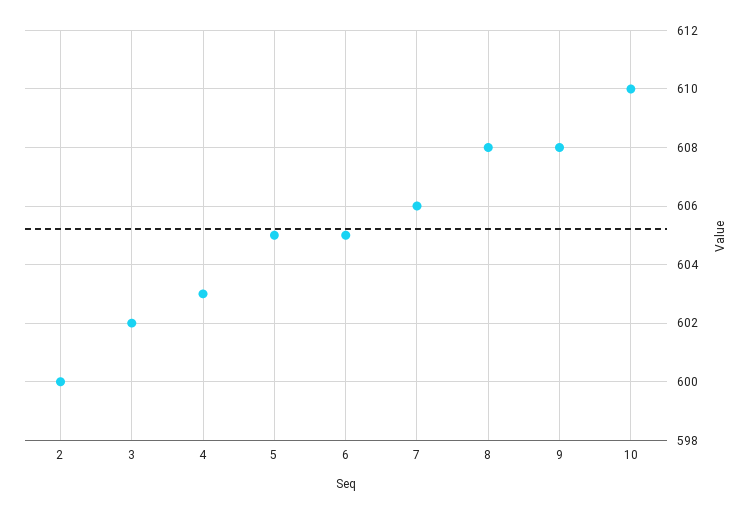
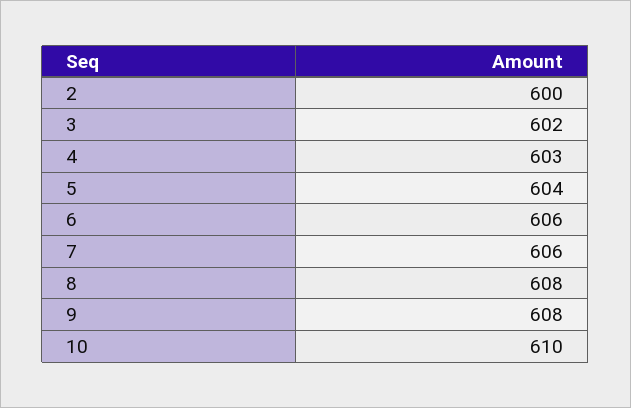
  {
    "2": 600,
    "3": 602,
    "4": 603,
-   "5": 605,
+   "5": 604,
-   "6": 605,
+   "6": 606,
    "7": 606,
    "8": 608,
    "9": 608,
    "10": 610
  }

